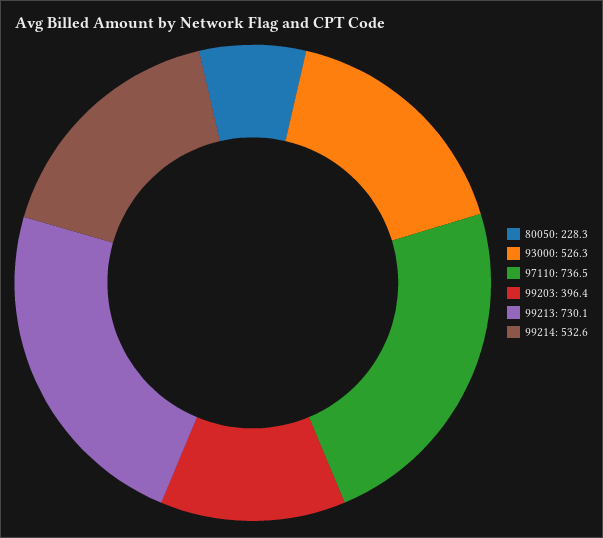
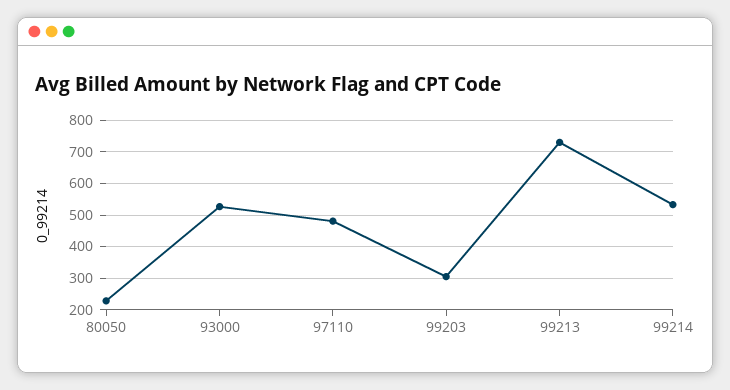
  {
    "80050": 228.3,
    "93000": 526.3,
-   "97110": 736.5,
+   "97110": 480,
-   "99203": 396.4,
+   "99203": 300,
    "99213": 730.1,
    "99214": 532.6
  }

